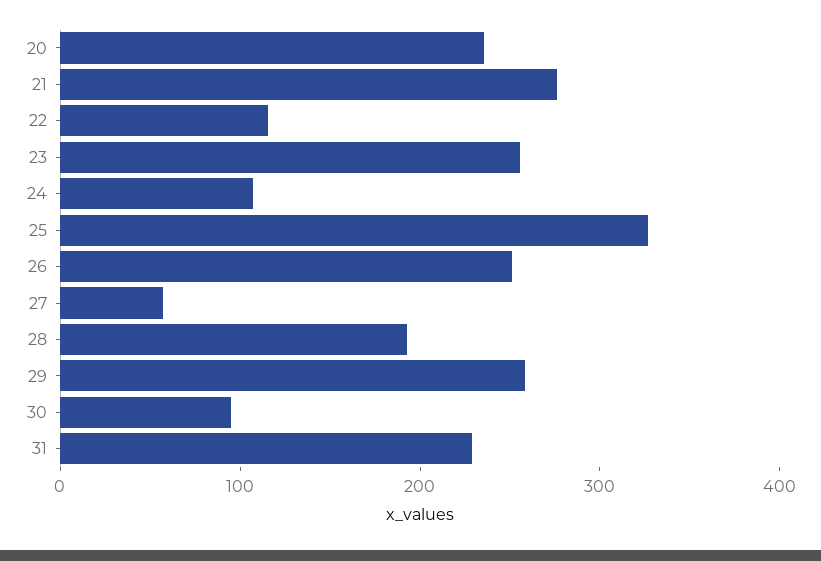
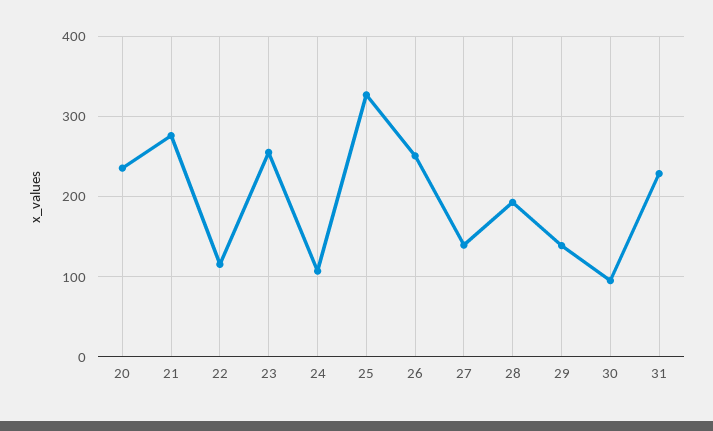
  {
    "20": 240,
    "21": 280,
    "22": 120,
    "23": 260,
    "24": 110,
    "25": 330,
    "26": 250,
-   "27": 60,
+   "27": 140,
    "28": 190,
-   "29": 260,
+   "29": 140,
    "30": 100,
    "31": 230
  }

